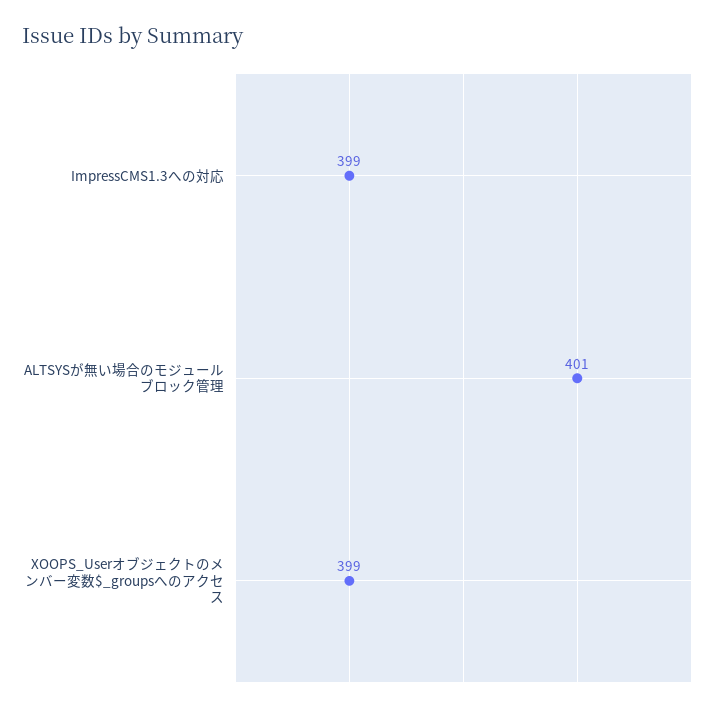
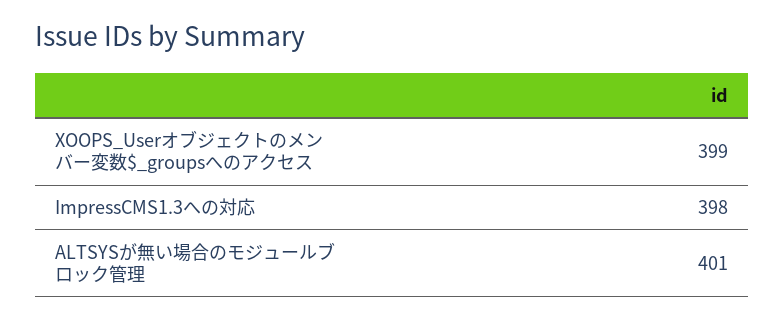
  {
-   "ImpressCMS1.3への対応": 399,
+   "ImpressCMS1.3への対応": 398,
    "ALTSYSが無い場合のモジュールブロック管理": 401,
    "XOOPS_Userオブジェクトのメンバー変数$_groupsへのアクセス": 399
  }

